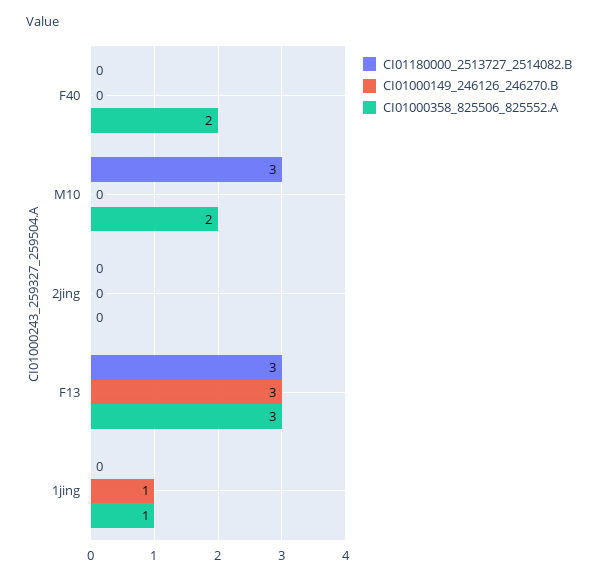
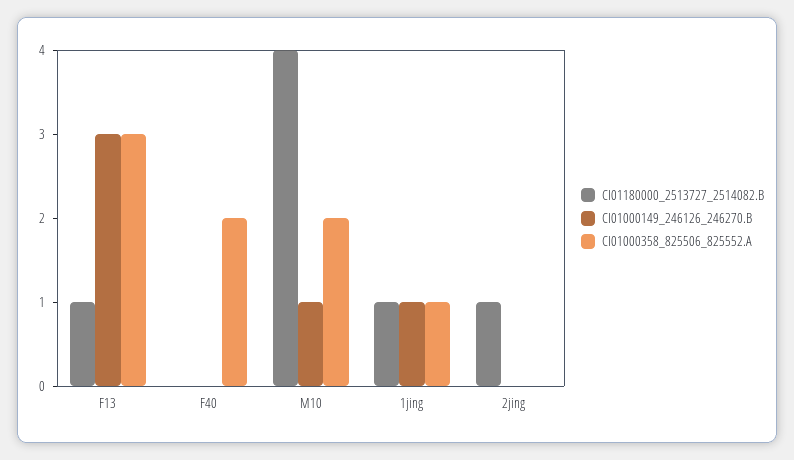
  {
    "CI01180000_2513727_2514082.B": {
      "F40": 0,
-     "M10": 3,
+     "M10": 4,
-     "2jing": 0,
+     "2jing": 1,
-     "F13": 3,
+     "F13": 1,
-     "1jing": 0
+     "1jing": 1
    },
    "CI01000149_246126_246270.B": {
      "F40": 0,
-     "M10": 0,
+     "M10": 1,
      "2jing": 0,
      "F13": 3,
      "1jing": 1
    },
    "CI01000358_825506_825552.A": {
      "F40": 2,
      "M10": 2,
      "2jing": 0,
      "F13": 3,
      "1jing": 1
    }
  }

